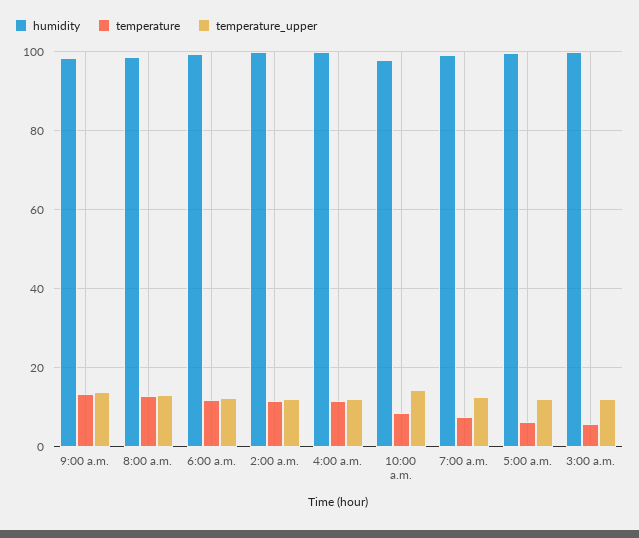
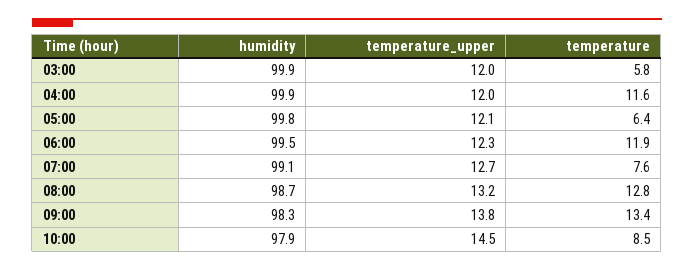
  {
    "humidity": {
      "9:00 a.m.": 98.3,
      "8:00 a.m.": 98.7,
      "6:00 a.m.": 99.5,
-     "2:00 a.m.": 100,
      "4:00 a.m.": 99.9,
      "10:00 a.m.": 97.9,
      "7:00 a.m.": 99.1,
      "5:00 a.m.": 99.8,
      "3:00 a.m.": 99.9
    },
    "temperature": {
      "9:00 a.m.": 13.4,
      "8:00 a.m.": 12.8,
      "6:00 a.m.": 11.9,
-     "2:00 a.m.": 12,
      "4:00 a.m.": 11.6,
      "10:00 a.m.": 8.5,
      "7:00 a.m.": 7.6,
      "5:00 a.m.": 6.4,
      "3:00 a.m.": 5.8
    },
    "temperature_upper": {
      "9:00 a.m.": 13.8,
      "8:00 a.m.": 13.2,
      "6:00 a.m.": 12.3,
-     "2:00 a.m.": 12,
      "4:00 a.m.": 12,
      "10:00 a.m.": 14.5,
      "7:00 a.m.": 12.7,
      "5:00 a.m.": 12.1,
      "3:00 a.m.": 12
    }
  }

